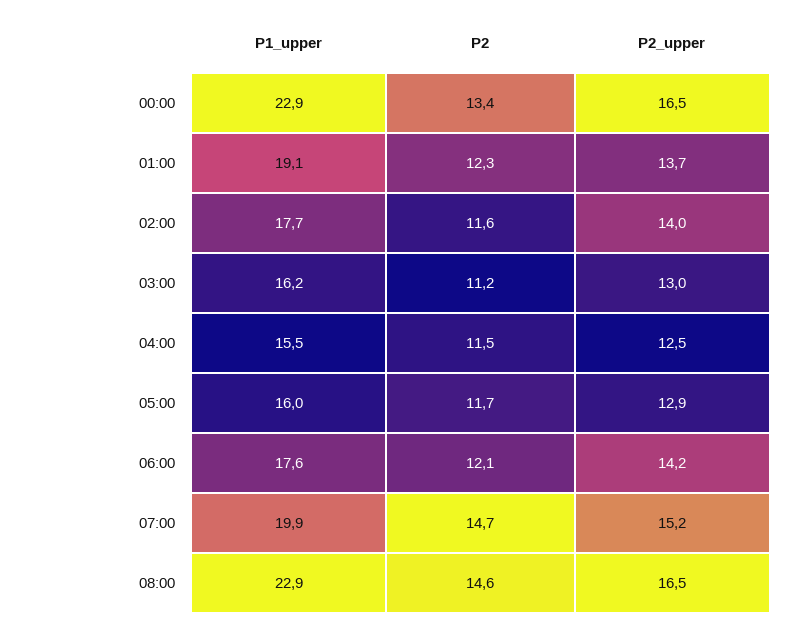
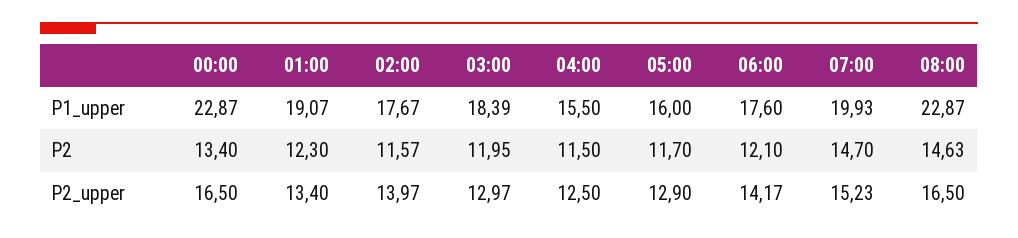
  {
    "P1_upper": {
      "00:00": 22.87,
      "01:00": 19.07,
      "02:00": 17.67,
-     "03:00": 16.2,
+     "03:00": 18.39,
      "04:00": 15.5,
      "05:00": 16,
      "06:00": 17.6,
      "07:00": 19.93,
      "08:00": 22.87
    },
    "P2": {
      "00:00": 13.4,
      "01:00": 12.3,
      "02:00": 11.57,
-     "03:00": 11.2,
+     "03:00": 11.95,
      "04:00": 11.5,
      "05:00": 11.7,
      "06:00": 12.1,
      "07:00": 14.7,
      "08:00": 14.63
    },
    "P2_upper": {
      "00:00": 16.5,
-     "01:00": 13.7,
+     "01:00": 13.4,
      "02:00": 13.97,
      "03:00": 12.97,
      "04:00": 12.5,
      "05:00": 12.9,
      "06:00": 14.17,
      "07:00": 15.23,
      "08:00": 16.5
    }
  }

